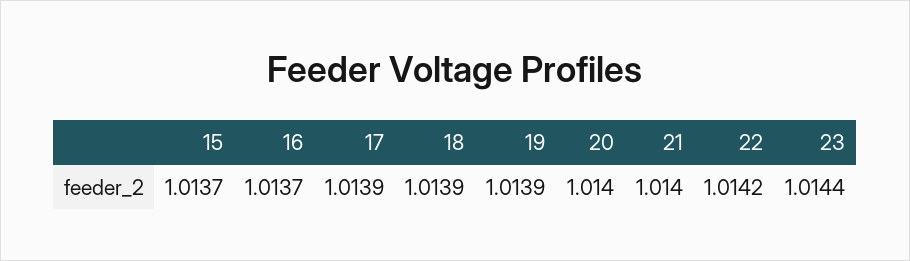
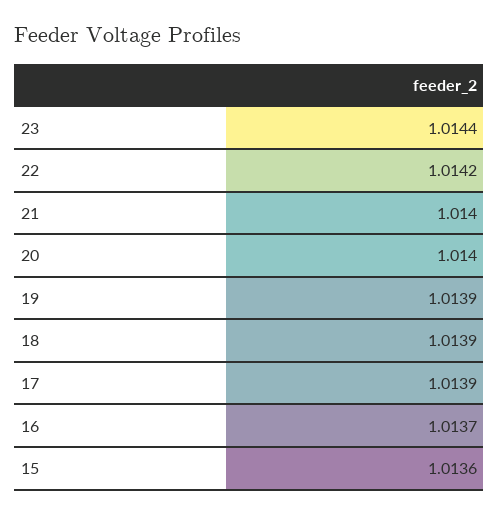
  {
-   "15": 1.0137,
+   "15": 1.0136,
    "16": 1.0137,
    "17": 1.0139,
    "18": 1.0139,
    "19": 1.0139,
    "20": 1.014,
    "21": 1.014,
    "22": 1.0142,
    "23": 1.0144
  }

